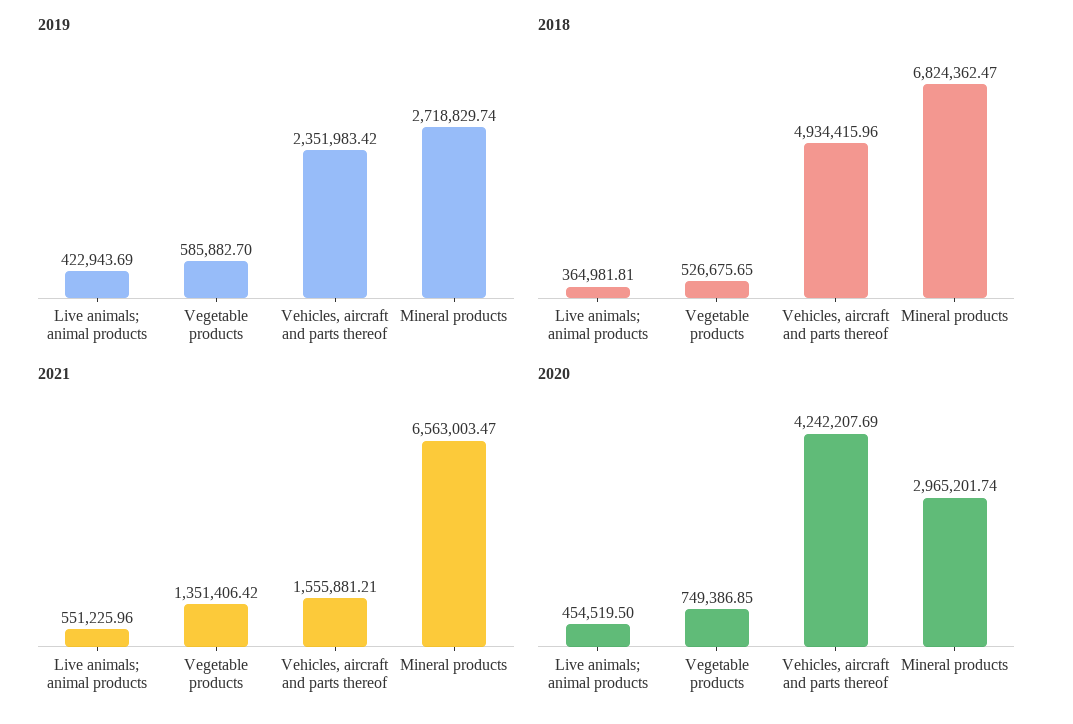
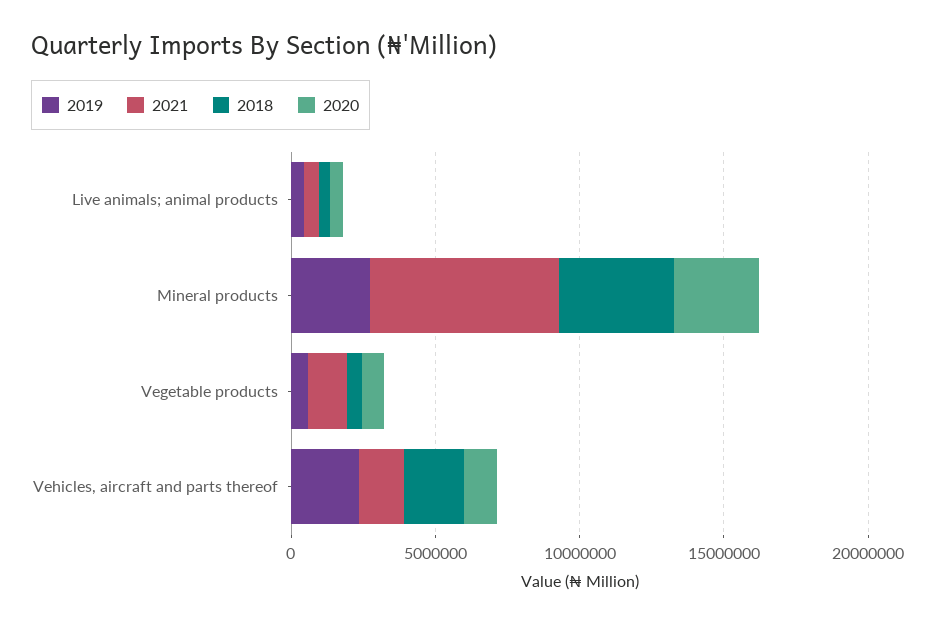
  {
    "2019": {
      "Live animals; animal products": 422943.69,
      "Vegetable products": 585882.7,
      "Vehicles, aircraft and parts thereof": 2351983.42,
      "Mineral products": 2718829.74
    },
    "2018": {
      "Live animals; animal products": 364981.81,
      "Vegetable products": 526675.65,
-     "Vehicles, aircraft and parts thereof": 4934415.96,
+     "Vehicles, aircraft and parts thereof": 2000000,
-     "Mineral products": 6824362.47
+     "Mineral products": 4000000
    },
    "2021": {
      "Live animals; animal products": 551225.96,
      "Vegetable products": 1351406.42,
      "Vehicles, aircraft and parts thereof": 1555881.21,
      "Mineral products": 6563003.47
    },
    "2020": {
      "Live animals; animal products": 454519.5,
      "Vegetable products": 749386.85,
-     "Vehicles, aircraft and parts thereof": 4242207.69,
+     "Vehicles, aircraft and parts thereof": 1000000,
      "Mineral products": 2965201.74
    }
  }

